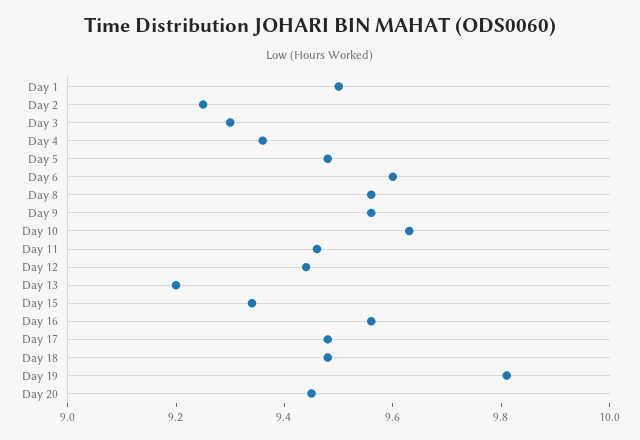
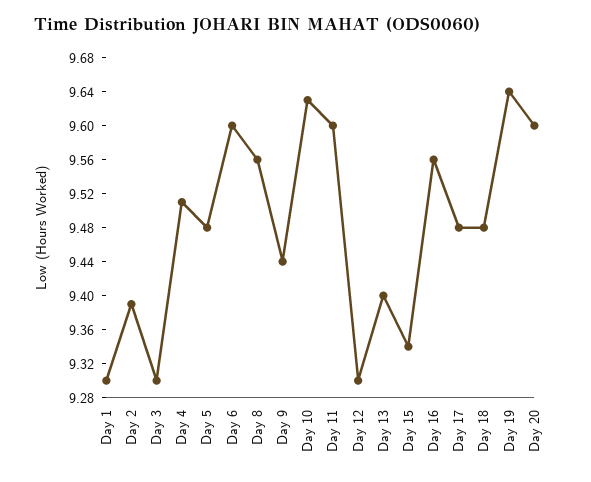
  {
-   "Day 1": 9.5,
+   "Day 1": 9.3,
-   "Day 2": 9.25,
+   "Day 2": 9.39,
    "Day 3": 9.3,
-   "Day 4": 9.35,
+   "Day 4": 9.51,
    "Day 5": 9.48,
    "Day 6": 9.6,
    "Day 8": 9.56,
-   "Day 9": 9.55,
+   "Day 9": 9.44,
    "Day 10": 9.63,
-   "Day 11": 9.45,
+   "Day 11": 9.6,
-   "Day 12": 9.45,
+   "Day 12": 9.3,
-   "Day 13": 9.2,
+   "Day 13": 9.4,
    "Day 15": 9.34,
    "Day 16": 9.56,
    "Day 17": 9.48,
    "Day 18": 9.48,
-   "Day 19": 9.8,
+   "Day 19": 9.64,
-   "Day 20": 9.45
+   "Day 20": 9.6
  }

